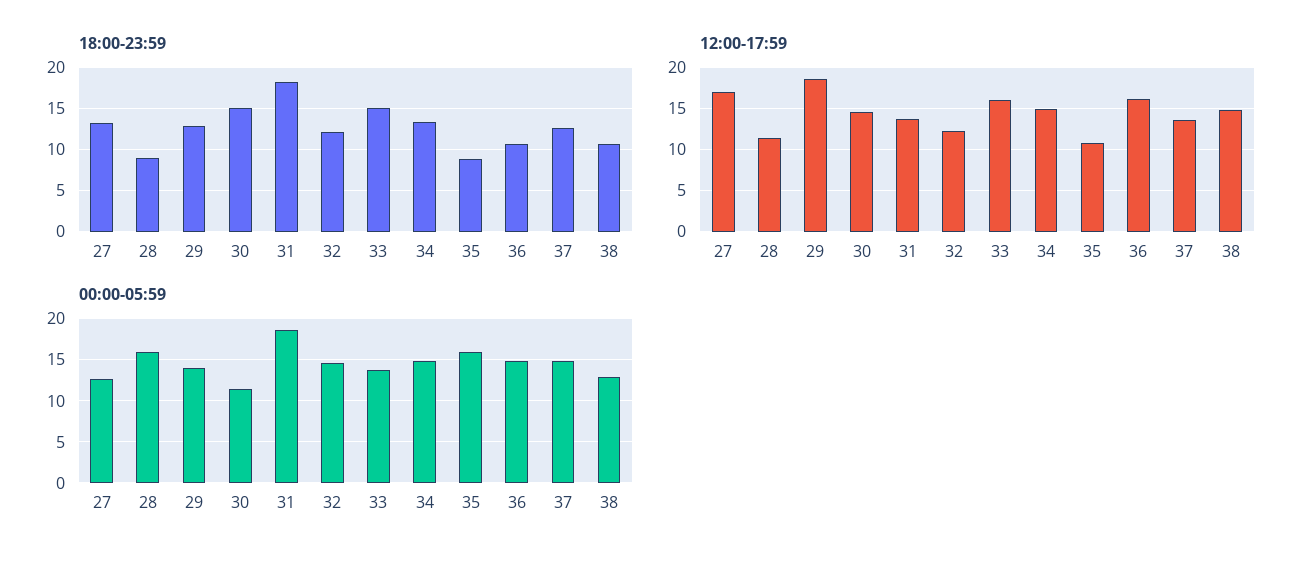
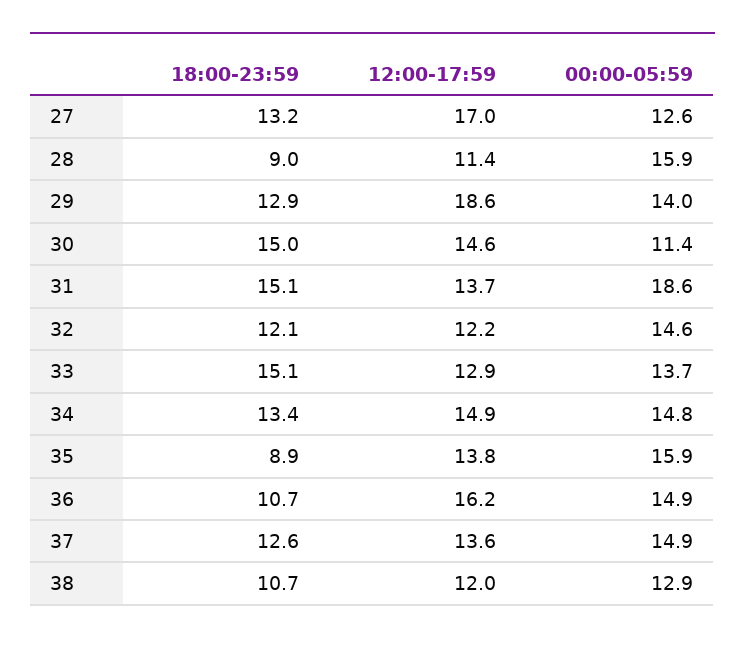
  {
    "18:00-23:59": {
      "27": 13.2,
      "28": 9,
      "29": 12.9,
      "30": 15,
-     "31": 18,
+     "31": 15.1,
      "32": 12.1,
      "33": 15.1,
      "34": 13.4,
      "35": 8.9,
      "36": 10.7,
      "37": 12.6,
      "38": 10.7
    },
    "12:00-17:59": {
      "27": 17,
      "28": 11.4,
      "29": 18.6,
      "30": 14.6,
      "31": 13.7,
      "32": 12.2,
-     "33": 16,
+     "33": 12.9,
      "34": 14.9,
-     "35": 11,
+     "35": 13.8,
      "36": 16.2,
      "37": 13.6,
-     "38": 15
+     "38": 12
    },
    "00:00-05:59": {
      "27": 12.6,
      "28": 15.9,
      "29": 14,
      "30": 11.4,
      "31": 18.6,
      "32": 14.6,
      "33": 13.7,
      "34": 14.8,
      "35": 15.9,
      "36": 14.9,
      "37": 14.9,
      "38": 12.9
    }
  }

